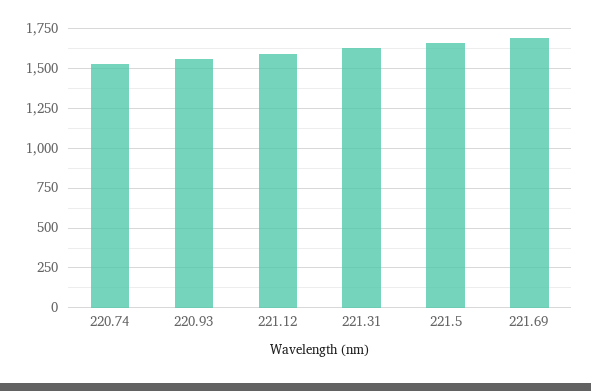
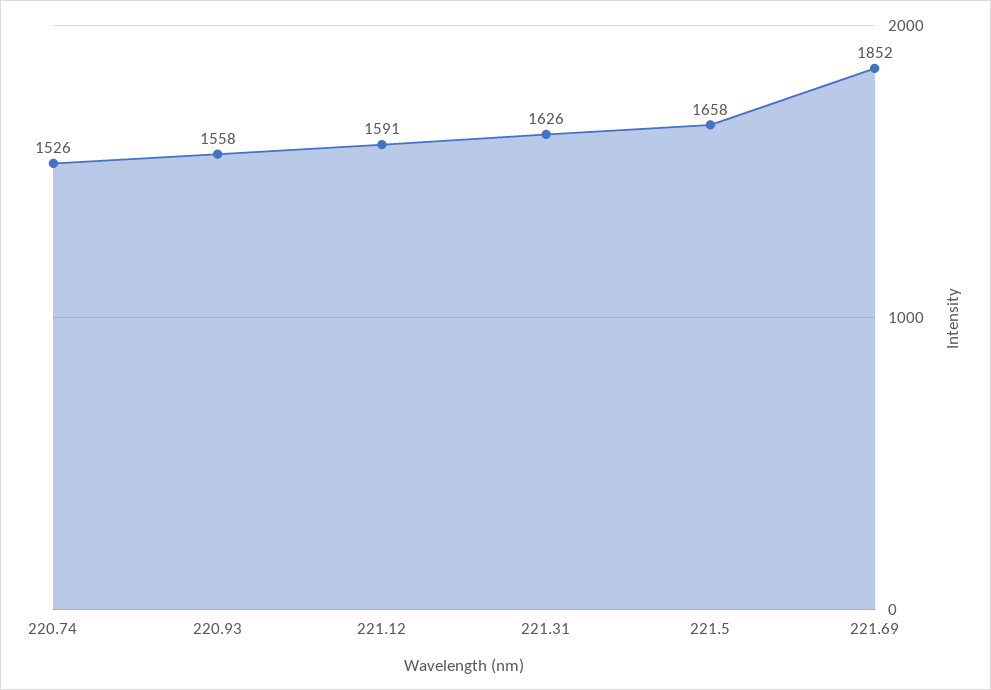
  {
    "220.74": 1526,
    "220.93": 1558,
    "221.12": 1591,
    "221.31": 1626,
    "221.5": 1658,
-   "221.69": 1700
+   "221.69": 1852
  }

